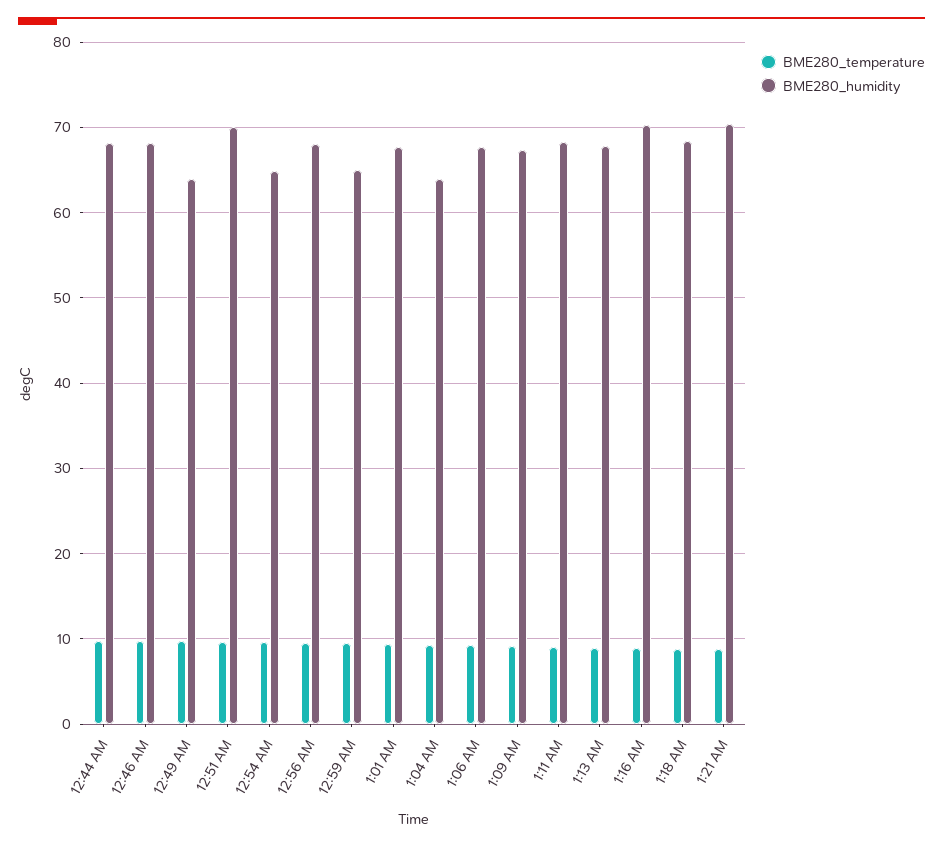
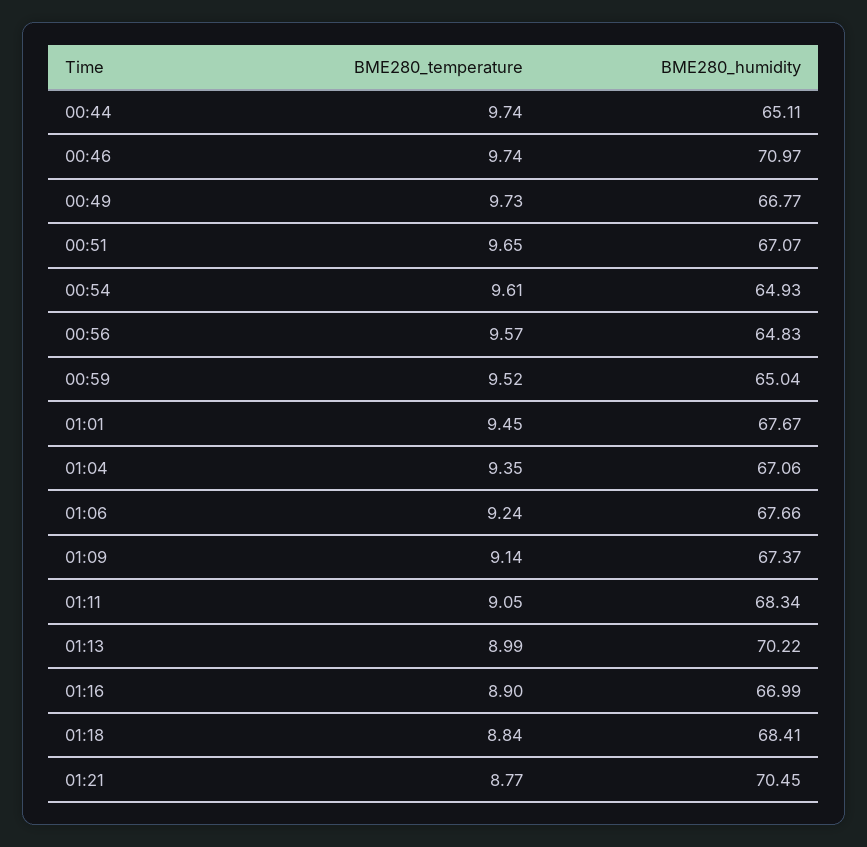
  {
    "BME280_temperature": {
      "12:44 AM": 9.74,
      "12:46 AM": 9.74,
      "12:49 AM": 9.73,
      "12:51 AM": 9.65,
      "12:54 AM": 9.61,
      "12:56 AM": 9.57,
      "12:59 AM": 9.52,
      "1:01 AM": 9.45,
      "1:04 AM": 9.35,
      "1:06 AM": 9.24,
      "1:09 AM": 9.14,
      "1:11 AM": 9.05,
      "1:13 AM": 8.99,
      "1:16 AM": 8.9,
      "1:18 AM": 8.84,
      "1:21 AM": 8.77
    },
    "BME280_humidity": {
-     "12:44 AM": 68,
+     "12:44 AM": 65.11,
-     "12:46 AM": 68,
+     "12:46 AM": 70.97,
-     "12:49 AM": 64,
+     "12:49 AM": 66.77,
-     "12:51 AM": 70,
+     "12:51 AM": 67.07,
      "12:54 AM": 64.93,
-     "12:56 AM": 68,
+     "12:56 AM": 64.83,
      "12:59 AM": 65.04,
      "1:01 AM": 67.67,
-     "1:04 AM": 64,
+     "1:04 AM": 67.06,
      "1:06 AM": 67.66,
      "1:09 AM": 67.37,
      "1:11 AM": 68.34,
-     "1:13 AM": 68,
+     "1:13 AM": 70.22,
-     "1:16 AM": 70,
+     "1:16 AM": 66.99,
      "1:18 AM": 68.41,
      "1:21 AM": 70.45
    }
  }

